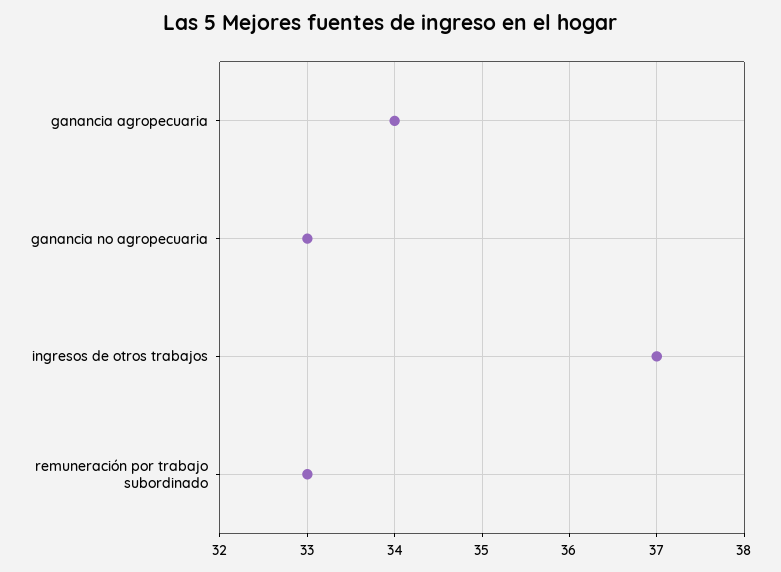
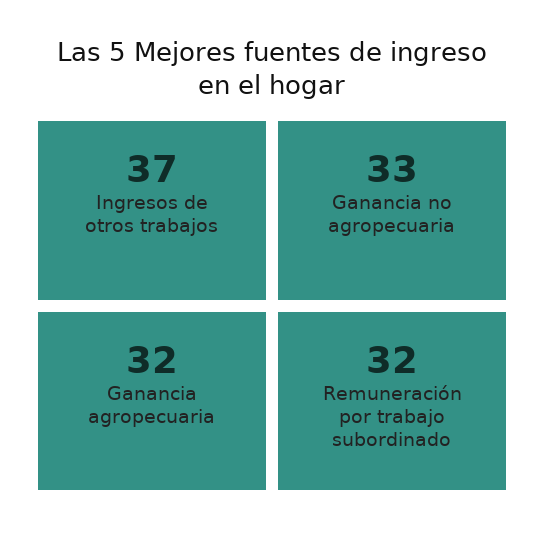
  {
-   "ganancia agropecuaria": 34,
+   "ganancia agropecuaria": 32,
    "ganancia no agropecuaria": 33,
    "ingresos de otros trabajos": 37,
-   "remuneración por trabajo subordinado": 33
+   "remuneración por trabajo subordinado": 32
  }

